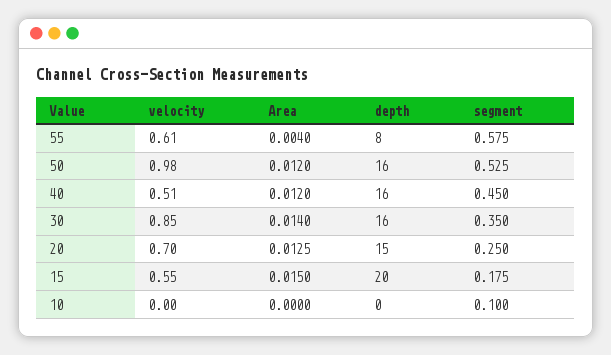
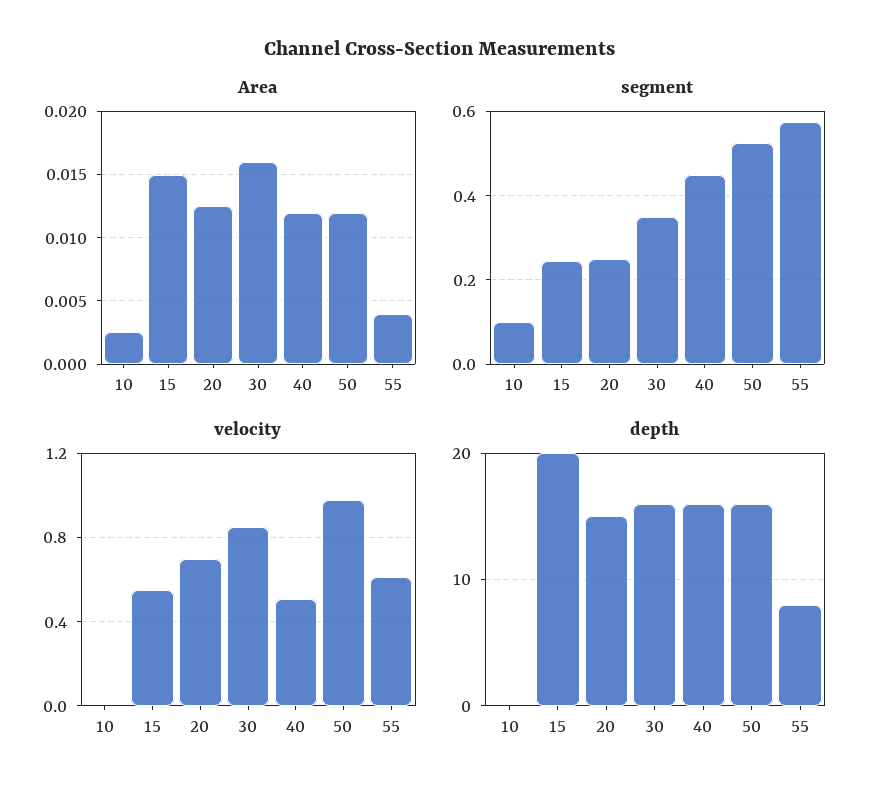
  {
    "velocity": {
      "55": 0.61,
      "50": 0.98,
      "40": 0.51,
      "30": 0.85,
      "20": 0.7,
      "15": 0.55,
      "10": 0
    },
    "Area": {
      "55": 0.004,
      "50": 0.012,
      "40": 0.012,
-     "30": 0.014,
+     "30": 0.016,
      "20": 0.0125,
      "15": 0.015,
-     "10": 0
+     "10": 0.0025
    },
    "depth": {
      "55": 8,
      "50": 16,
      "40": 16,
      "30": 16,
      "20": 15,
      "15": 20,
      "10": 0
    },
    "segment": {
      "55": 0.575,
      "50": 0.525,
      "40": 0.45,
      "30": 0.35,
      "20": 0.25,
-     "15": 0.175,
+     "15": 0.24,
      "10": 0.1
    }
  }

